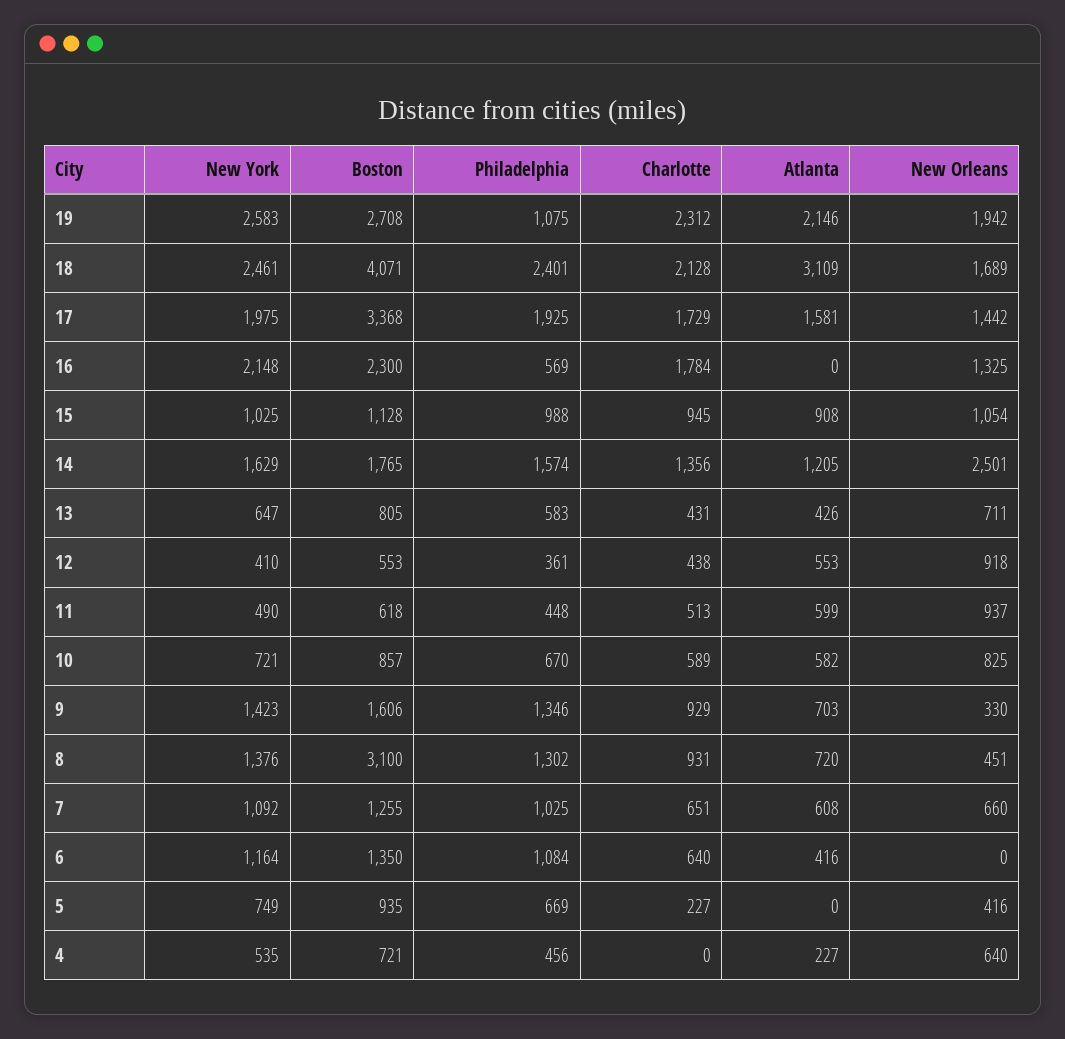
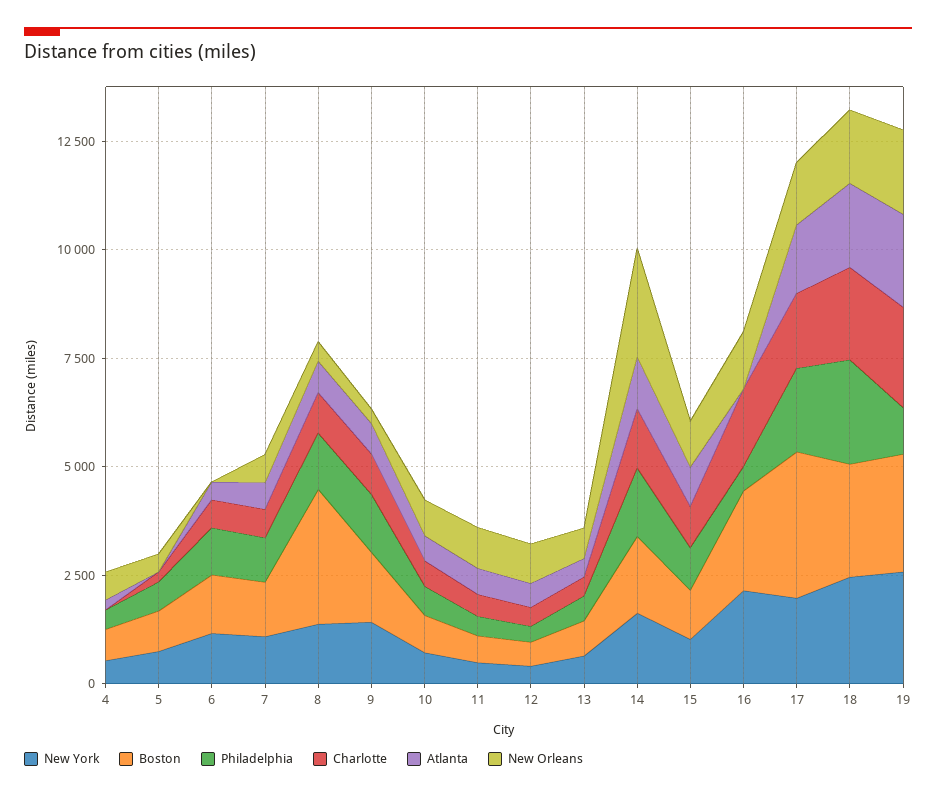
  {
    "New York": {
      "19": 2583,
      "18": 2461,
      "17": 1975,
      "16": 2148,
      "15": 1025,
      "14": 1629,
      "13": 647,
      "12": 410,
      "11": 490,
      "10": 721,
      "9": 1423,
      "8": 1376,
      "7": 1092,
      "6": 1164,
      "5": 749,
      "4": 535
    },
    "Boston": {
      "19": 2708,
-     "18": 4071,
+     "18": 2500,
      "17": 3368,
      "16": 2300,
      "15": 1128,
      "14": 1765,
      "13": 805,
      "12": 553,
      "11": 618,
      "10": 857,
      "9": 1606,
      "8": 3100,
      "7": 1255,
      "6": 1350,
      "5": 935,
      "4": 721
    },
    "Philadelphia": {
      "19": 1075,
      "18": 2401,
      "17": 1925,
      "16": 569,
      "15": 988,
      "14": 1574,
      "13": 583,
      "12": 361,
      "11": 448,
      "10": 670,
      "9": 1346,
      "8": 1302,
      "7": 1025,
      "6": 1084,
      "5": 669,
      "4": 456
    },
    "Charlotte": {
      "19": 2312,
      "18": 2128,
      "17": 1729,
      "16": 1784,
      "15": 945,
      "14": 1356,
      "13": 431,
      "12": 438,
      "11": 513,
      "10": 589,
      "9": 929,
      "8": 931,
      "7": 651,
      "6": 640,
      "5": 227,
      "4": 0
    },
    "Atlanta": {
      "19": 2146,
-     "18": 3109,
+     "18": 2000,
      "17": 1581,
      "16": 0,
      "15": 908,
      "14": 1205,
      "13": 426,
      "12": 553,
      "11": 599,
      "10": 582,
      "9": 703,
      "8": 720,
      "7": 608,
      "6": 416,
      "5": 0,
      "4": 227
    },
    "New Orleans": {
      "19": 1942,
      "18": 1689,
      "17": 1442,
      "16": 1325,
      "15": 1054,
      "14": 2501,
      "13": 711,
      "12": 918,
      "11": 937,
      "10": 825,
      "9": 330,
      "8": 451,
      "7": 660,
      "6": 0,
      "5": 416,
      "4": 640
    }
  }

